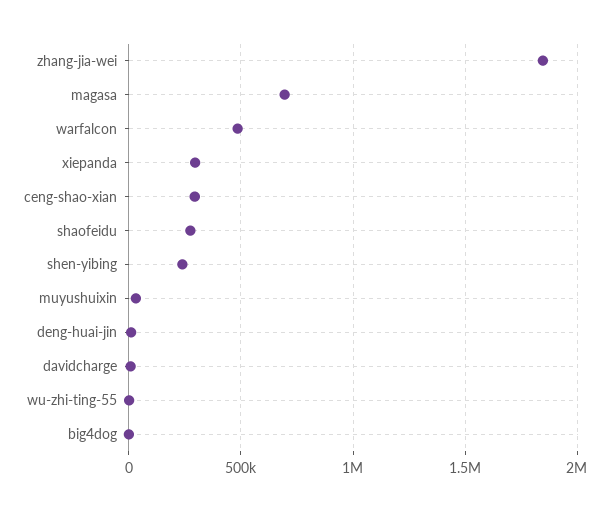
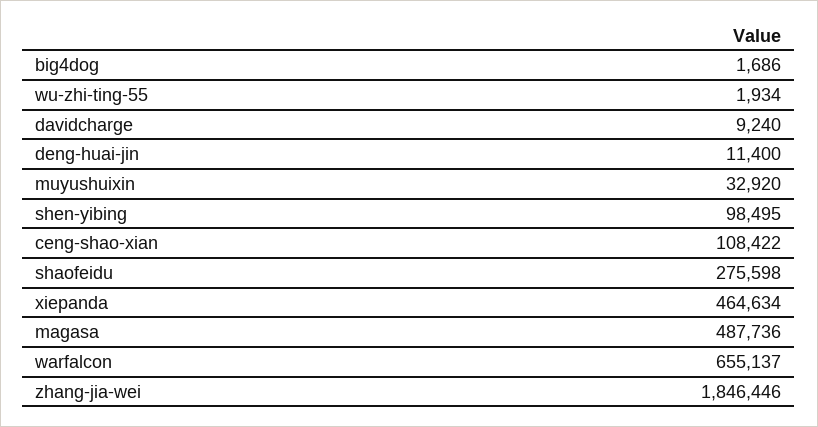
  {
    "zhang-jia-wei": 1846446,
-   "magasa": 700000,
+   "magasa": 487736,
-   "warfalcon": 500000,
+   "warfalcon": 655137,
-   "xiepanda": 300000,
+   "xiepanda": 464634,
-   "ceng-shao-xian": 300000,
+   "ceng-shao-xian": 108422,
    "shaofeidu": 275598,
-   "shen-yibing": 250000,
+   "shen-yibing": 98495,
    "muyushuixin": 32920,
    "deng-huai-jin": 11400,
    "davidcharge": 9240,
    "wu-zhi-ting-55": 1934,
    "big4dog": 1686
  }

